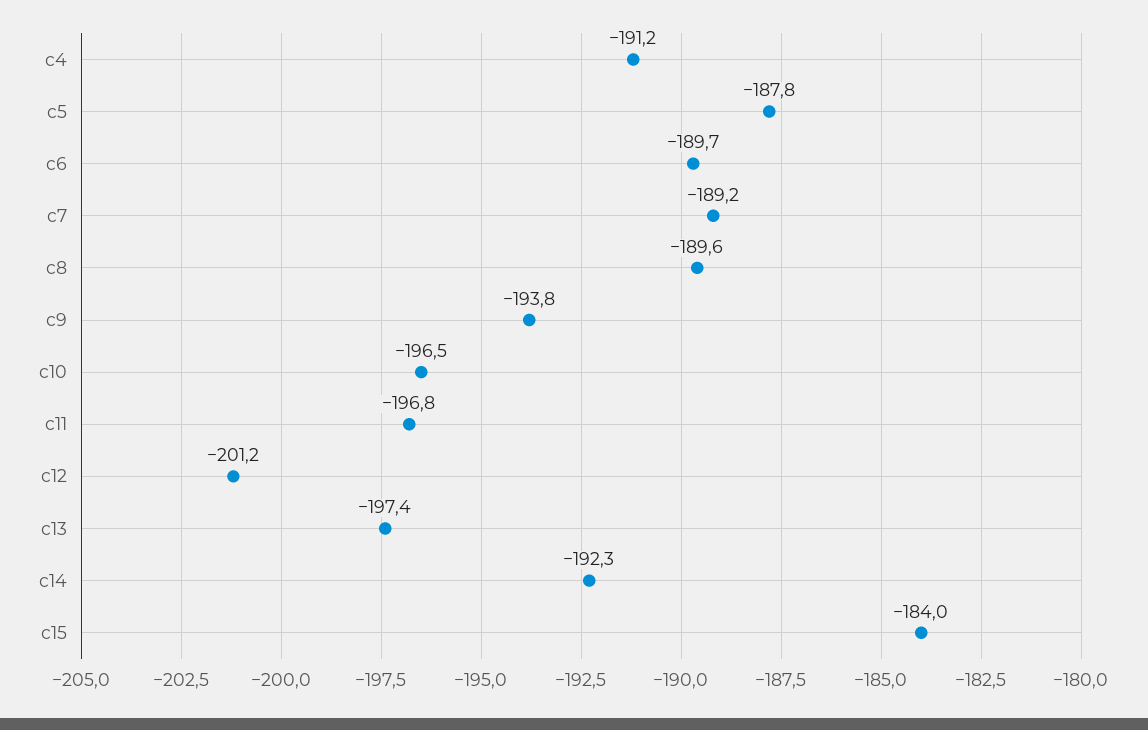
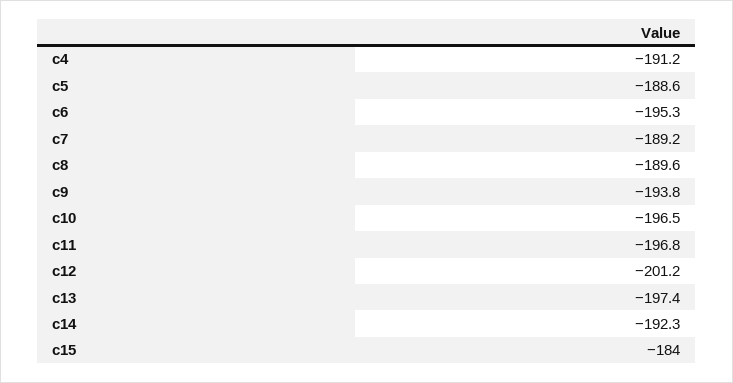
  {
    "c4": -191.2,
-   "c5": -187.8,
+   "c5": -188.6,
-   "c6": -189.7,
+   "c6": -195.3,
    "c7": -189.2,
    "c8": -189.6,
    "c9": -193.8,
    "c10": -196.5,
    "c11": -196.8,
    "c12": -201.2,
    "c13": -197.4,
    "c14": -192.3,
    "c15": -184
  }

